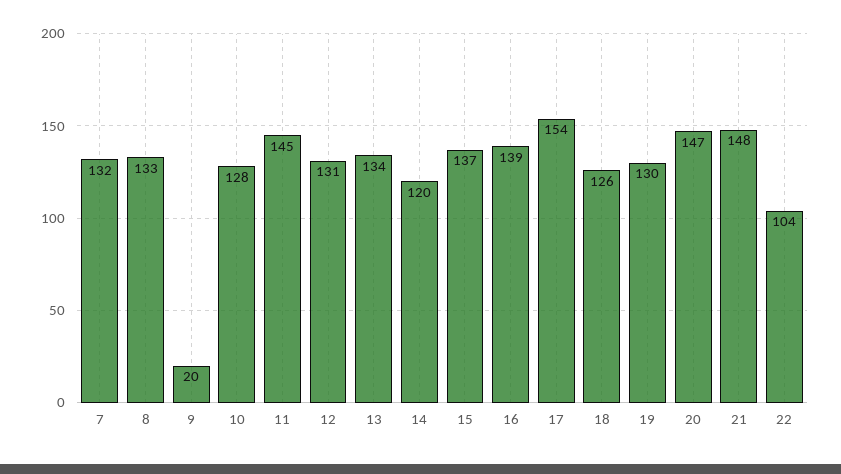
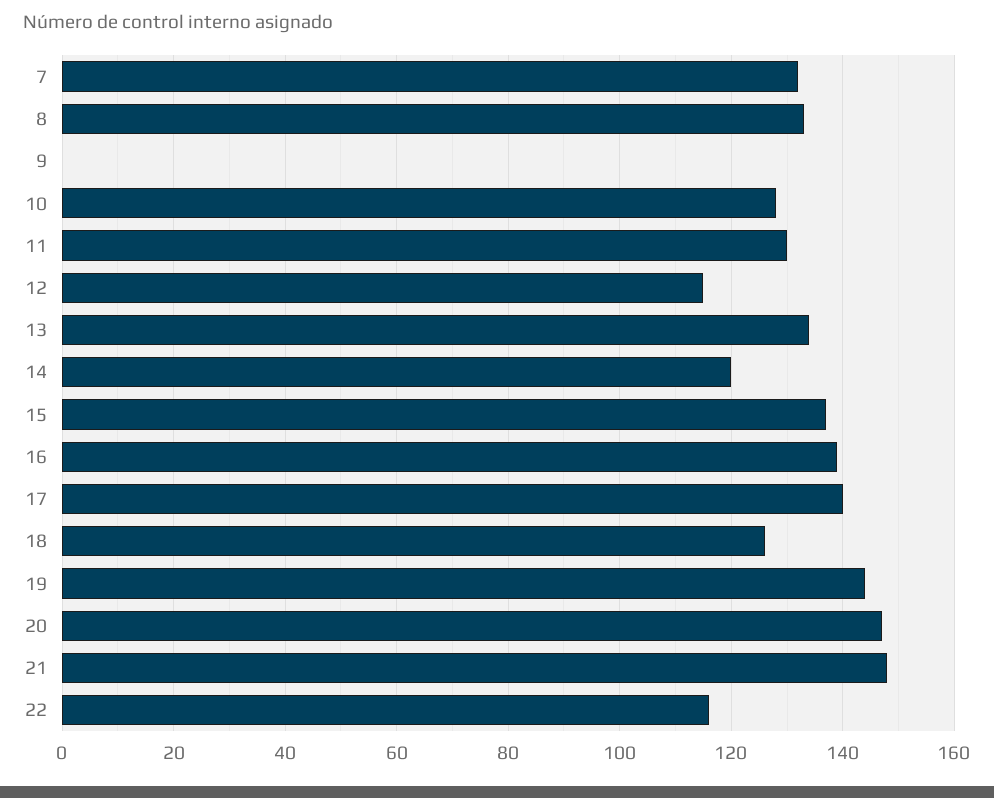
  {
    "7": 132,
    "8": 133,
-   "9": 20,
+   "9": 0,
    "10": 128,
-   "11": 145,
+   "11": 130,
-   "12": 131,
+   "12": 115,
    "13": 134,
    "14": 120,
    "15": 137,
    "16": 139,
-   "17": 154,
+   "17": 140,
    "18": 126,
-   "19": 130,
+   "19": 145,
    "20": 147,
    "21": 148,
-   "22": 104
+   "22": 115
  }

